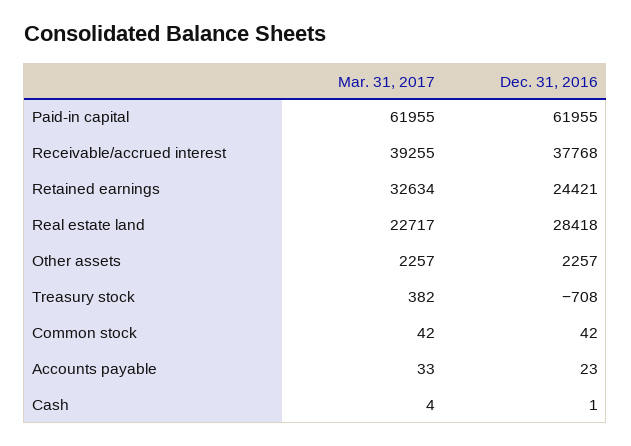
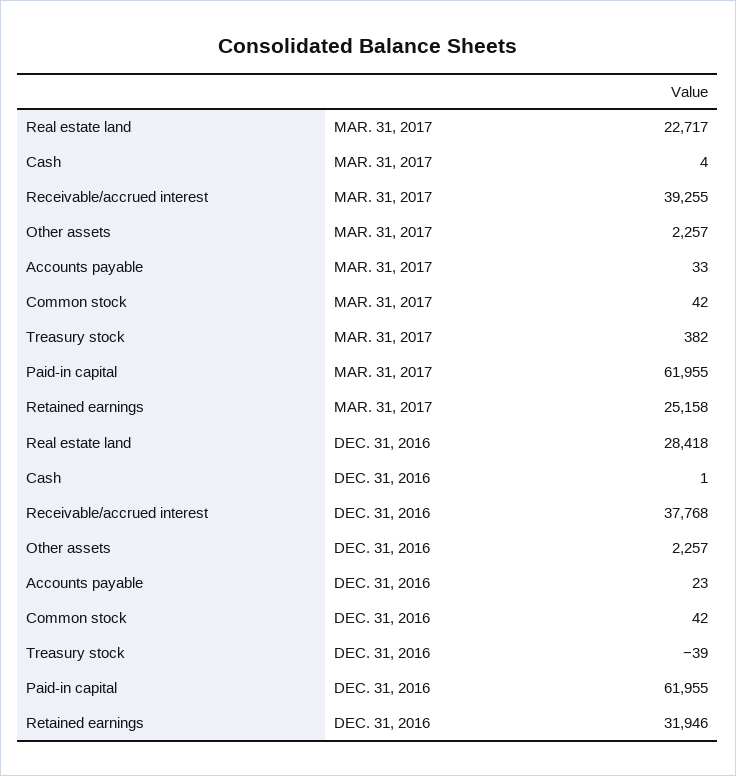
  {
    "Mar. 31, 2017": {
      "Paid-in capital": 61955,
      "Receivable/accrued interest": 39255,
-     "Retained earnings": 32634,
+     "Retained earnings": 25158,
      "Real estate land": 22717,
      "Other assets": 2257,
      "Treasury stock": 382,
      "Common stock": 42,
      "Accounts payable": 33,
      "Cash": 4
    },
    "Dec. 31, 2016": {
      "Paid-in capital": 61955,
      "Receivable/accrued interest": 37768,
-     "Retained earnings": 24421,
+     "Retained earnings": 31946,
      "Real estate land": 28418,
      "Other assets": 2257,
-     "Treasury stock": -708,
+     "Treasury stock": -39,
      "Common stock": 42,
      "Accounts payable": 23,
      "Cash": 1
    }
  }

